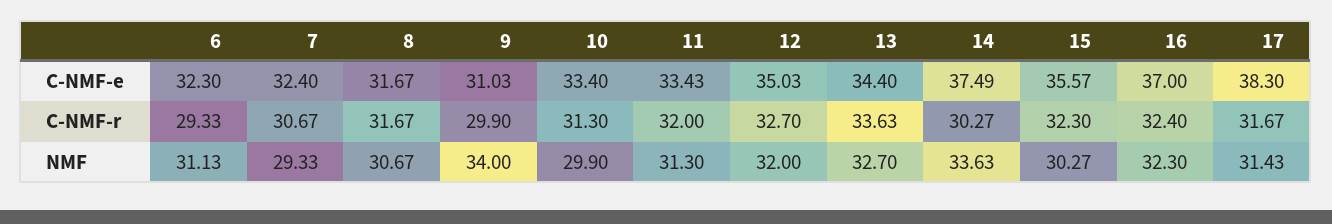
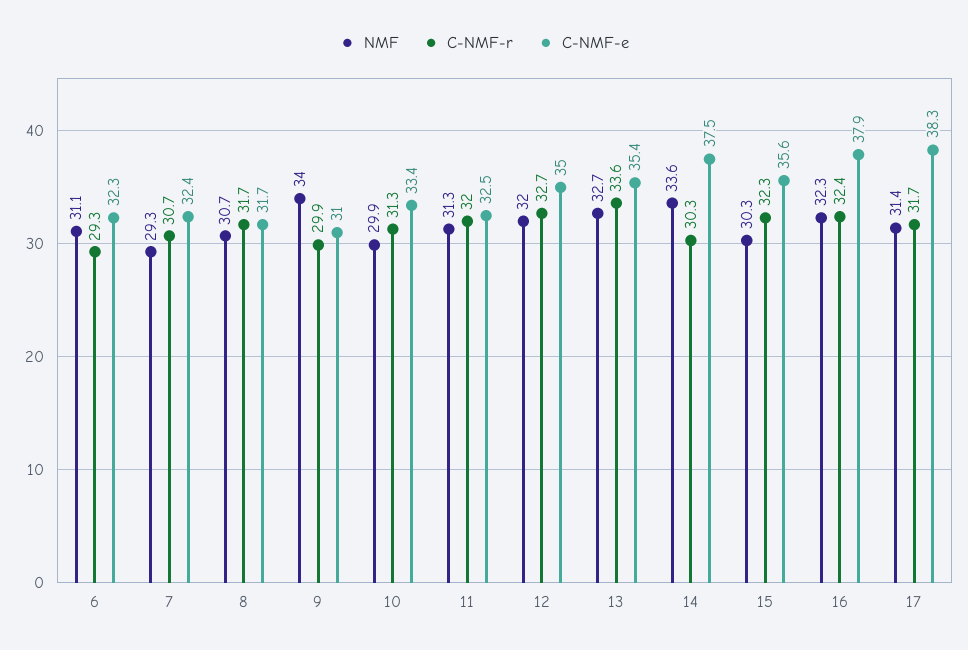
  {
    "C-NMF-e": {
      "6": 32.3,
      "7": 32.4,
      "8": 31.67,
      "9": 31.03,
      "10": 33.4,
-     "11": 33.43,
+     "11": 32.5,
      "12": 35.03,
-     "13": 34.4,
+     "13": 35.4,
      "14": 37.49,
      "15": 35.57,
-     "16": 37,
+     "16": 37.9,
      "17": 38.3
    },
    "C-NMF-r": {
      "6": 29.33,
      "7": 30.67,
      "8": 31.67,
      "9": 29.9,
      "10": 31.3,
      "11": 32,
      "12": 32.7,
      "13": 33.63,
      "14": 30.27,
      "15": 32.3,
      "16": 32.4,
      "17": 31.67
    },
    "NMF": {
      "6": 31.13,
      "7": 29.33,
      "8": 30.67,
      "9": 34,
      "10": 29.9,
      "11": 31.3,
      "12": 32,
      "13": 32.7,
      "14": 33.63,
      "15": 30.27,
      "16": 32.3,
      "17": 31.43
    }
  }

